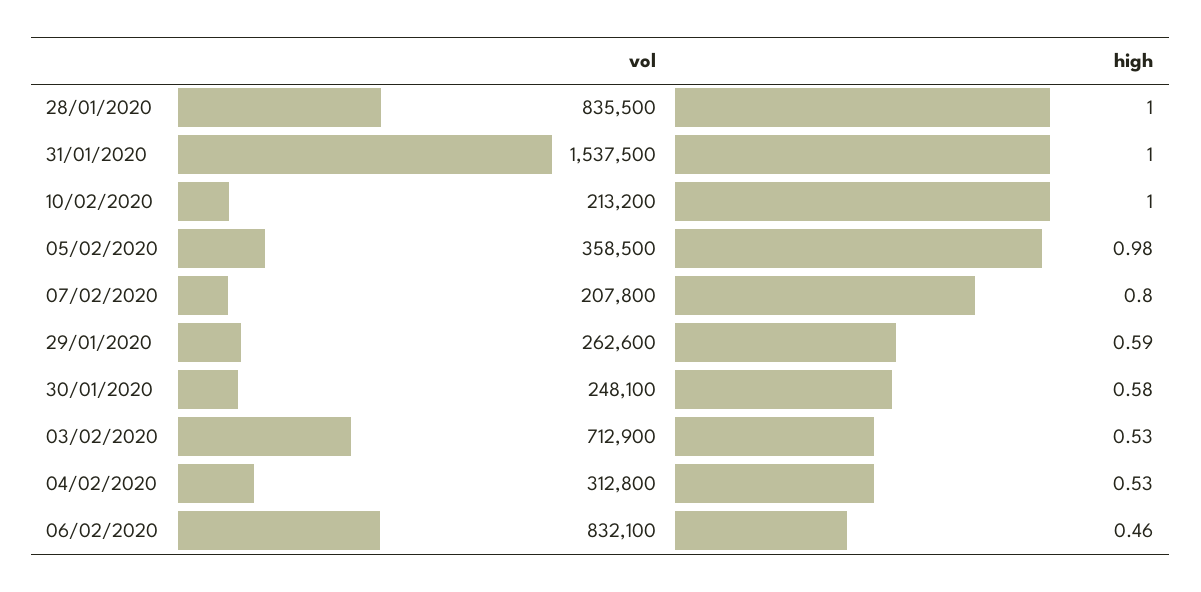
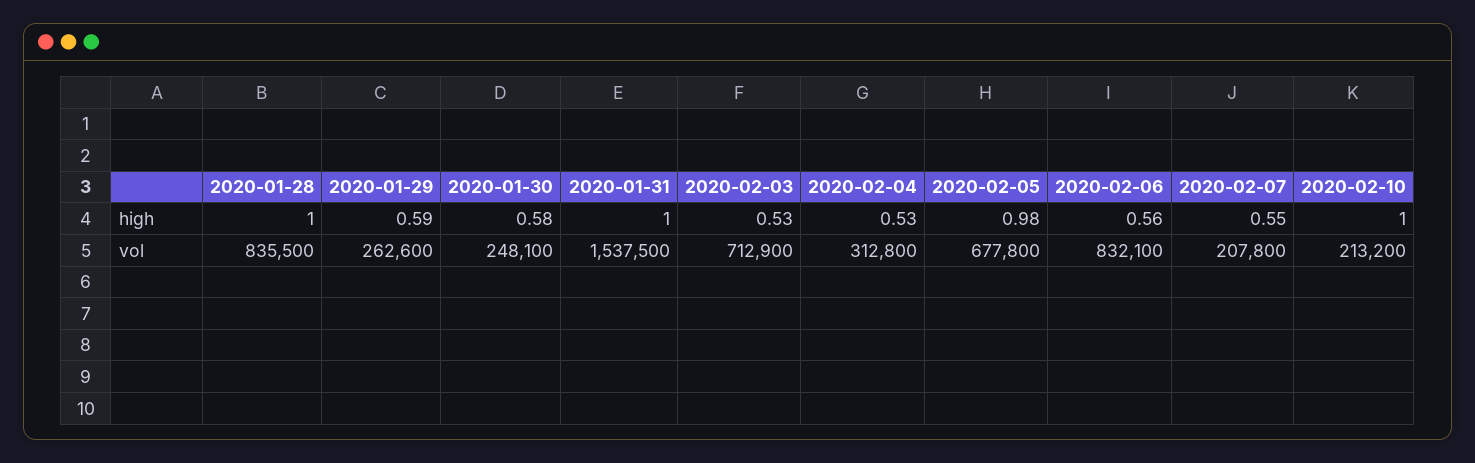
  {
    "vol": {
      "28/01/2020": 835500,
      "31/01/2020": 1537500,
      "10/02/2020": 213200,
-     "05/02/2020": 358500,
+     "05/02/2020": 677800,
      "07/02/2020": 207800,
      "29/01/2020": 262600,
      "30/01/2020": 248100,
      "03/02/2020": 712900,
      "04/02/2020": 312800,
      "06/02/2020": 832100
    },
    "high": {
      "28/01/2020": 1,
      "31/01/2020": 1,
      "10/02/2020": 1,
      "05/02/2020": 0.98,
-     "07/02/2020": 0.8,
+     "07/02/2020": 0.55,
      "29/01/2020": 0.59,
      "30/01/2020": 0.58,
      "03/02/2020": 0.53,
      "04/02/2020": 0.53,
-     "06/02/2020": 0.46
+     "06/02/2020": 0.56
    }
  }

